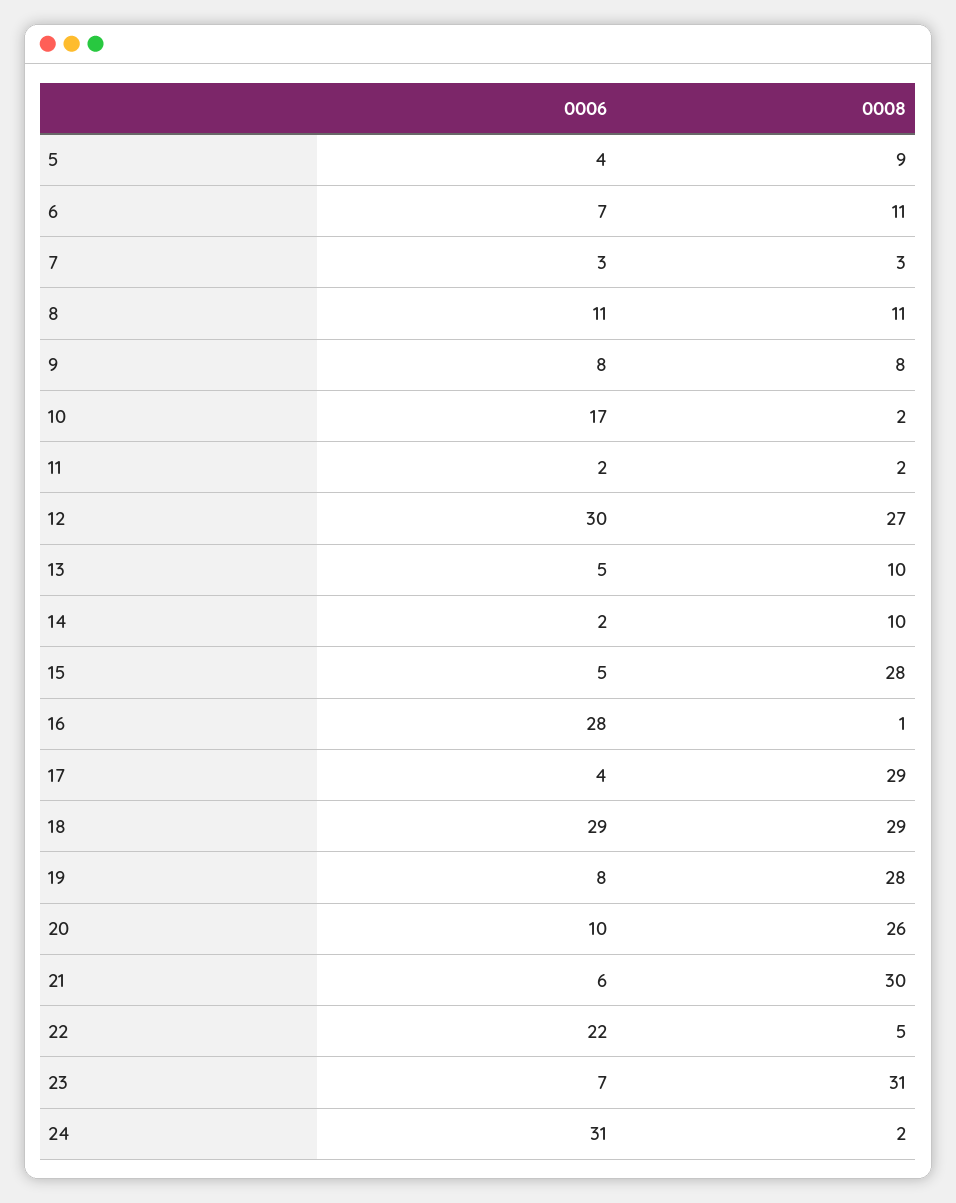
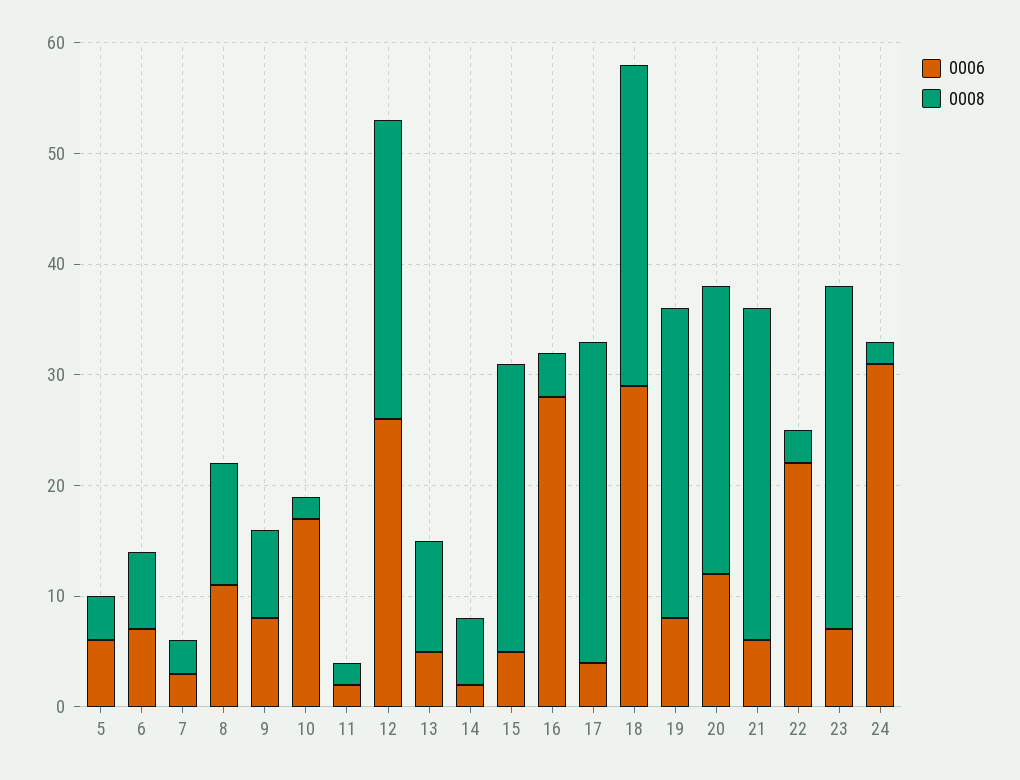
  {
    "0006": {
-     "5": 4,
+     "5": 6,
      "6": 7,
      "7": 3,
      "8": 11,
      "9": 8,
      "10": 17,
      "11": 2,
-     "12": 30,
+     "12": 26,
      "13": 5,
      "14": 2,
      "15": 5,
      "16": 28,
      "17": 4,
      "18": 29,
      "19": 8,
-     "20": 10,
+     "20": 12,
      "21": 6,
      "22": 22,
      "23": 7,
      "24": 31
    },
    "0008": {
-     "5": 9,
+     "5": 4,
-     "6": 11,
+     "6": 7,
      "7": 3,
      "8": 11,
      "9": 8,
      "10": 2,
      "11": 2,
      "12": 27,
      "13": 10,
-     "14": 10,
+     "14": 6,
-     "15": 28,
+     "15": 26,
-     "16": 1,
+     "16": 4,
      "17": 29,
      "18": 29,
      "19": 28,
      "20": 26,
      "21": 30,
-     "22": 5,
+     "22": 3,
      "23": 31,
      "24": 2
    }
  }

